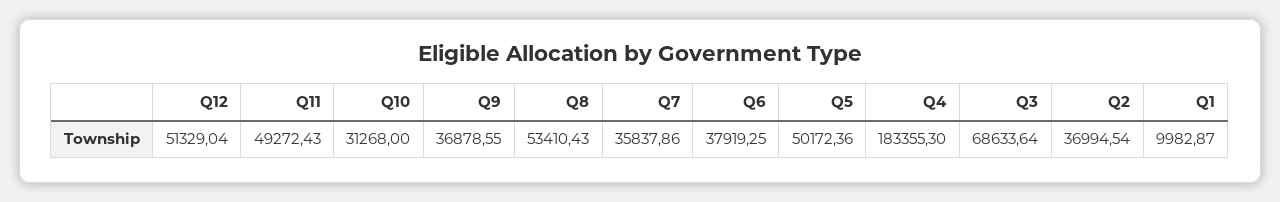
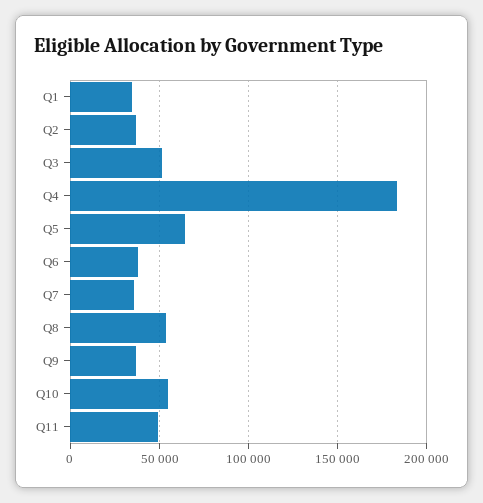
  {
-   "Q12": 51329.04,
    "Q11": 49272.43,
-   "Q10": 31268,
+   "Q10": 55000,
    "Q9": 36878.55,
    "Q8": 53410.43,
    "Q7": 35837.86,
    "Q6": 37919.25,
-   "Q5": 50172.36,
+   "Q5": 65000,
    "Q4": 183355.3,
-   "Q3": 68633.64,
+   "Q3": 50000,
    "Q2": 36994.54,
-   "Q1": 9982.87
+   "Q1": 35000
  }

